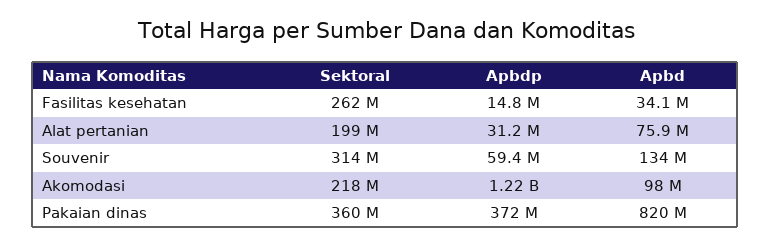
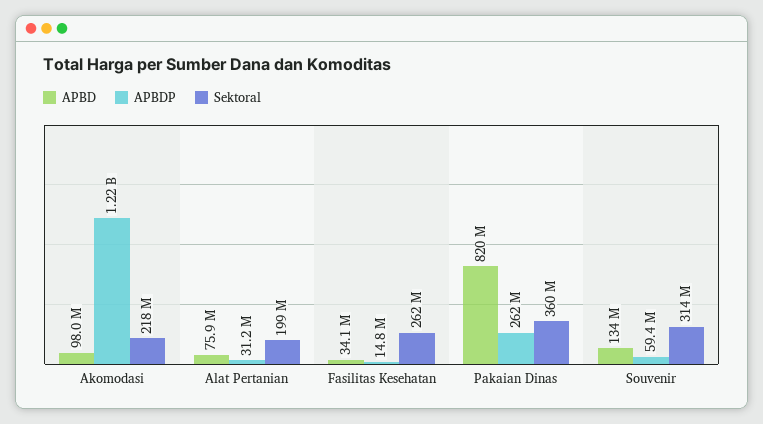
  {
    "Sektoral": {
      "Fasilitas kesehatan": 262000000,
      "Alat pertanian": 199000000,
      "Souvenir": 314000000,
      "Akomodasi": 218000000,
      "Pakaian dinas": 360000000
    },
    "Apbdp": {
      "Fasilitas kesehatan": 14800000,
      "Alat pertanian": 31200000,
      "Souvenir": 59400000,
      "Akomodasi": 1220000000,
-     "Pakaian dinas": 372000000
+     "Pakaian dinas": 262000000
    },
    "Apbd": {
      "Fasilitas kesehatan": 34100000,
      "Alat pertanian": 75900000,
      "Souvenir": 134000000,
      "Akomodasi": 98000000,
      "Pakaian dinas": 820000000
    }
  }

